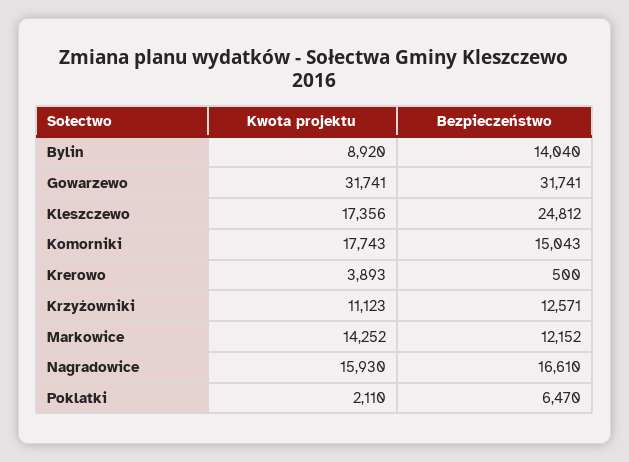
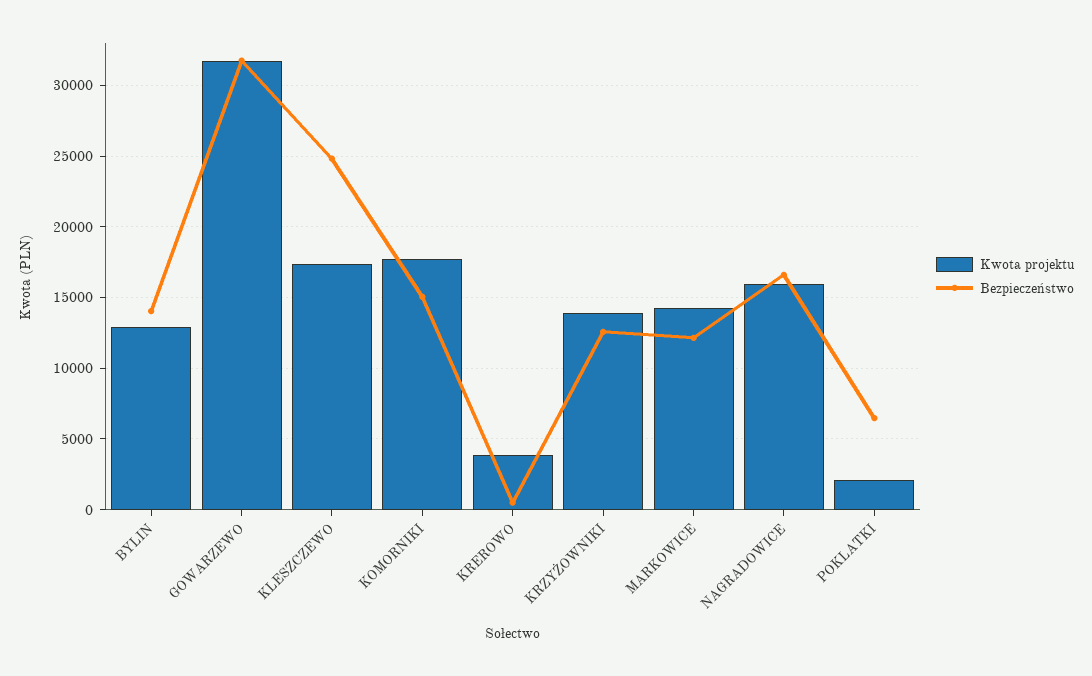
  {
    "Kwota projektu": {
-     "Bylin": 8920,
+     "Bylin": 13000,
      "Gowarzewo": 31741,
      "Kleszczewo": 17356,
      "Komorniki": 17743,
      "Krerowo": 3893,
-     "Krzyżowniki": 11123,
+     "Krzyżowniki": 14000,
      "Markowice": 14252,
      "Nagradowice": 15930,
      "Poklatki": 2110
    },
    "Bezpieczeństwo": {
      "Bylin": 14040,
      "Gowarzewo": 31741,
      "Kleszczewo": 24812,
      "Komorniki": 15043,
      "Krerowo": 500,
      "Krzyżowniki": 12571,
      "Markowice": 12152,
      "Nagradowice": 16610,
      "Poklatki": 6470
    }
  }

